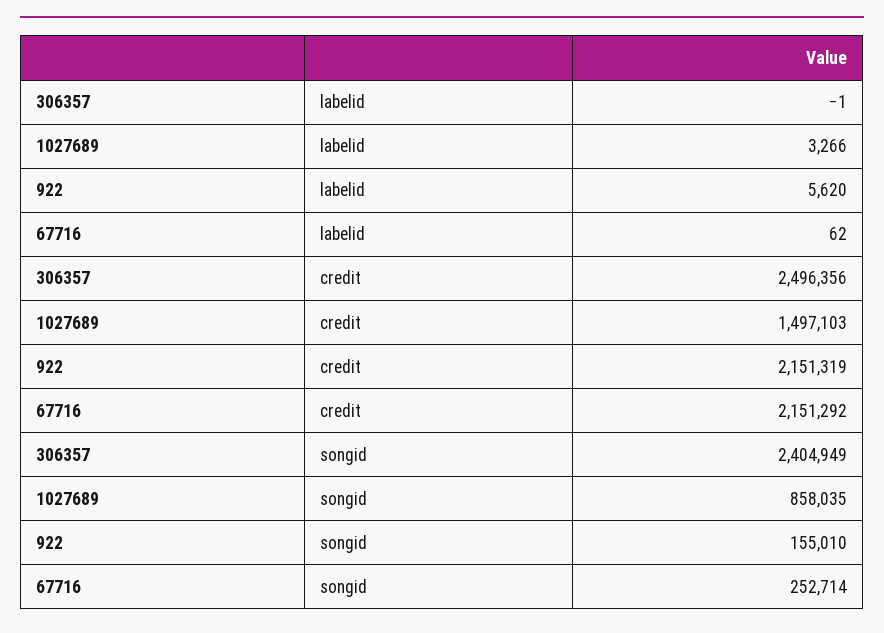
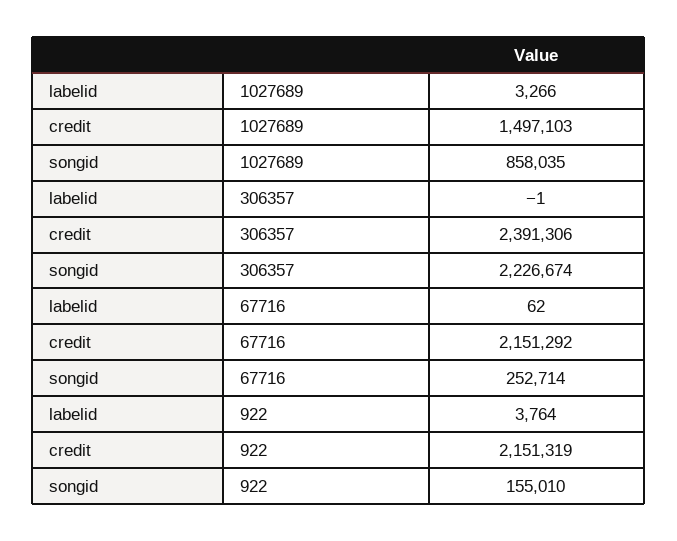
  {
    "306357": {
      "labelid": -1,
-     "credit": 2496356,
+     "credit": 2391306,
-     "songid": 2404949
+     "songid": 2226674
    },
    "1027689": {
      "labelid": 3266,
      "credit": 1497103,
      "songid": 858035
    },
    "922": {
-     "labelid": 5620,
+     "labelid": 3764,
      "credit": 2151319,
      "songid": 155010
    },
    "67716": {
      "labelid": 62,
      "credit": 2151292,
      "songid": 252714
    }
  }

